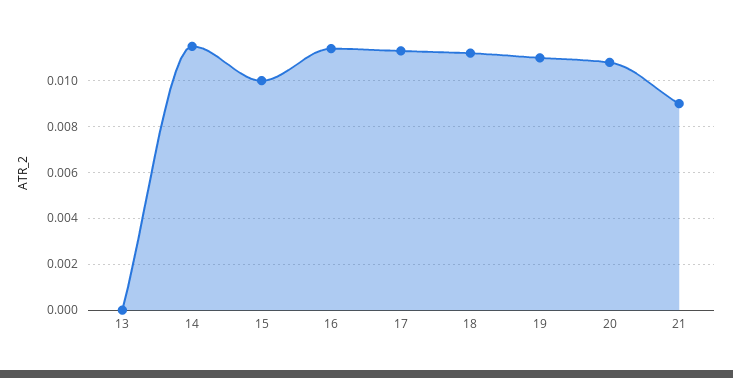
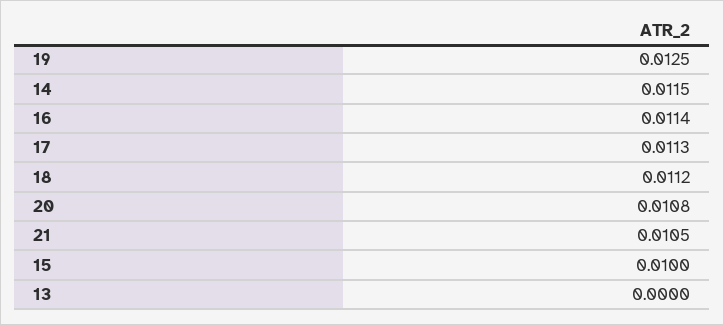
  {
    "13": 0,
    "14": 0.0115,
    "15": 0.01,
    "16": 0.0114,
    "17": 0.0113,
    "18": 0.0112,
-   "19": 0.011,
+   "19": 0.0125,
    "20": 0.0108,
-   "21": 0.009
+   "21": 0.0105
  }

